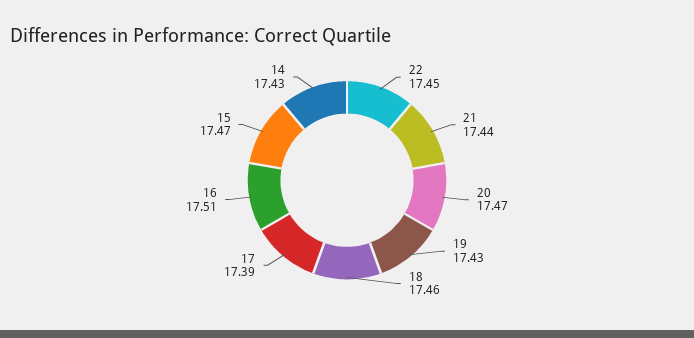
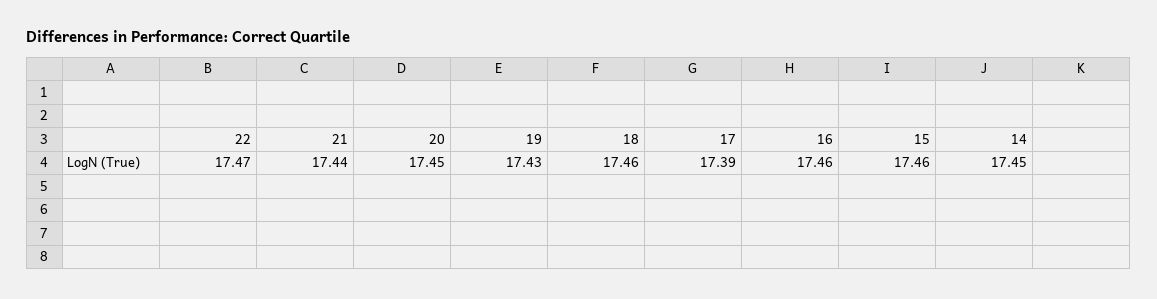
  {
-   "22": 17.45,
+   "22": 17.47,
    "21": 17.44,
-   "20": 17.47,
+   "20": 17.45,
    "19": 17.43,
    "18": 17.46,
    "17": 17.39,
-   "16": 17.51,
+   "16": 17.46,
-   "15": 17.47,
+   "15": 17.46,
-   "14": 17.43
+   "14": 17.45
  }

